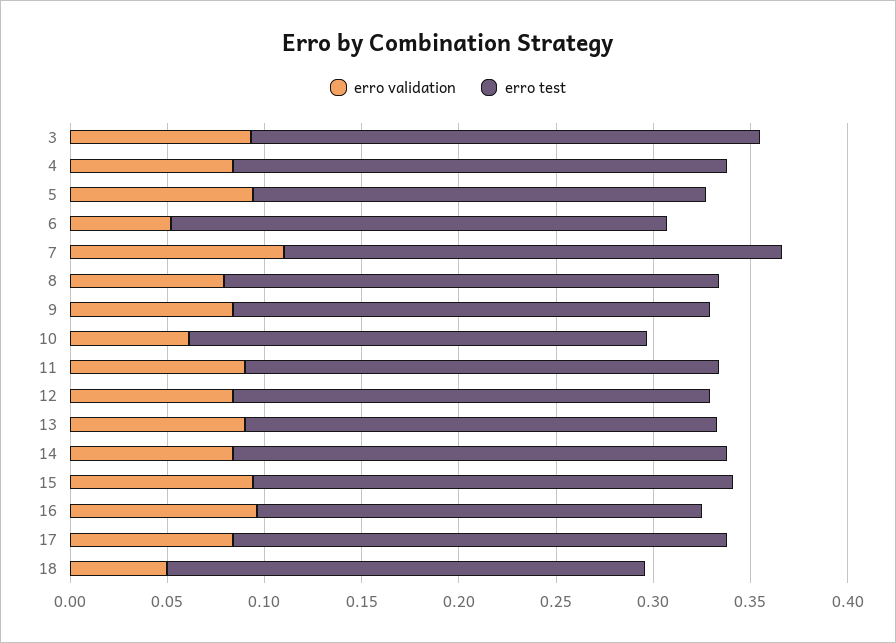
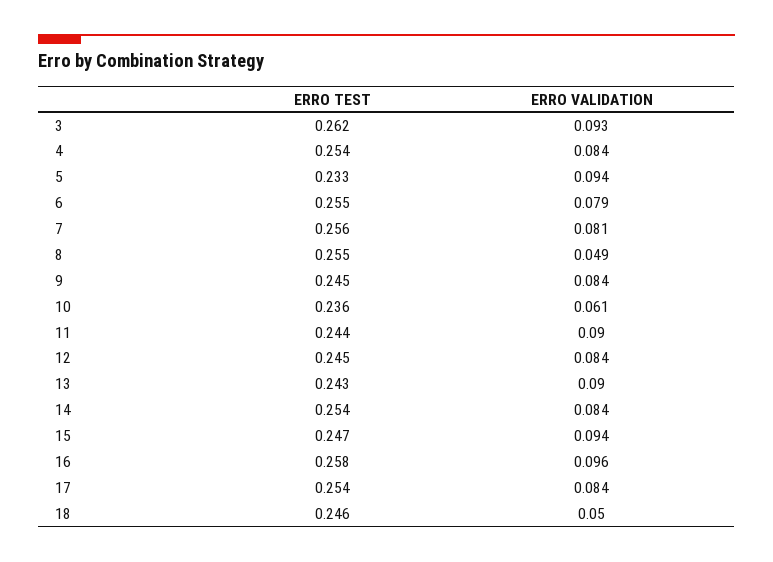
  {
    "erro validation": {
      "3": 0.093,
      "4": 0.084,
      "5": 0.094,
-     "6": 0.05,
+     "6": 0.079,
-     "7": 0.11,
+     "7": 0.081,
-     "8": 0.08,
+     "8": 0.049,
      "9": 0.084,
      "10": 0.061,
      "11": 0.09,
      "12": 0.084,
      "13": 0.09,
      "14": 0.084,
      "15": 0.094,
      "16": 0.096,
      "17": 0.084,
      "18": 0.05
    },
    "erro test": {
      "3": 0.262,
      "4": 0.254,
      "5": 0.233,
      "6": 0.255,
      "7": 0.256,
      "8": 0.255,
      "9": 0.245,
      "10": 0.236,
      "11": 0.244,
      "12": 0.245,
      "13": 0.243,
      "14": 0.254,
      "15": 0.247,
-     "16": 0.23,
+     "16": 0.258,
      "17": 0.254,
      "18": 0.246
    }
  }

